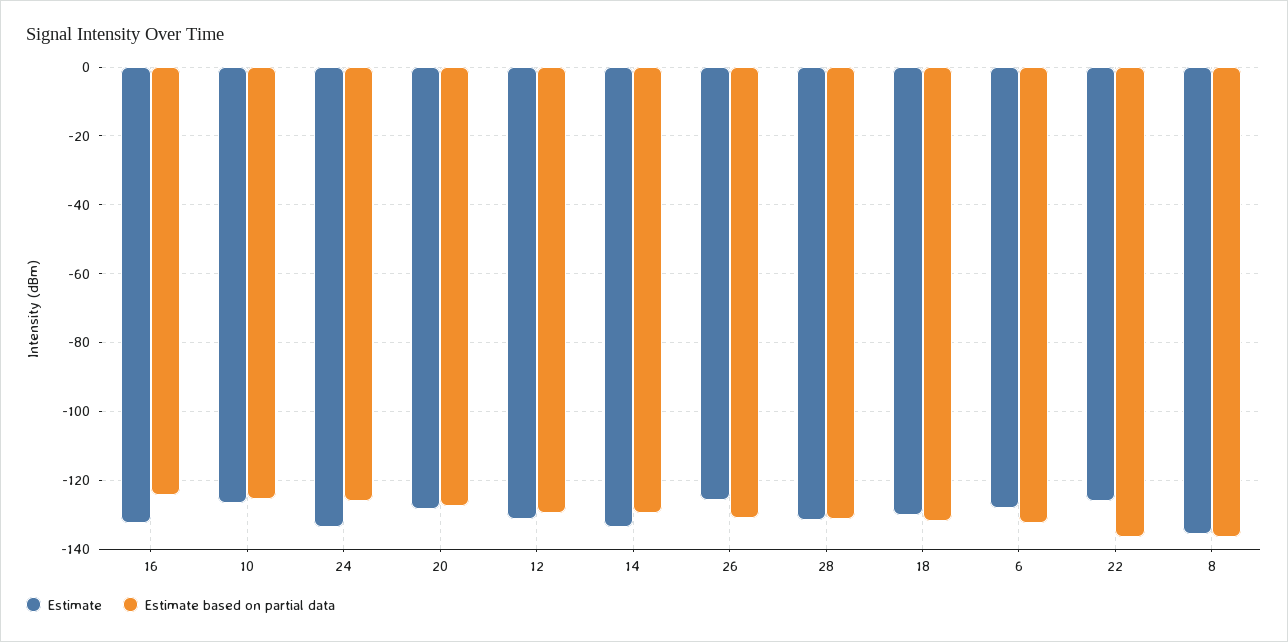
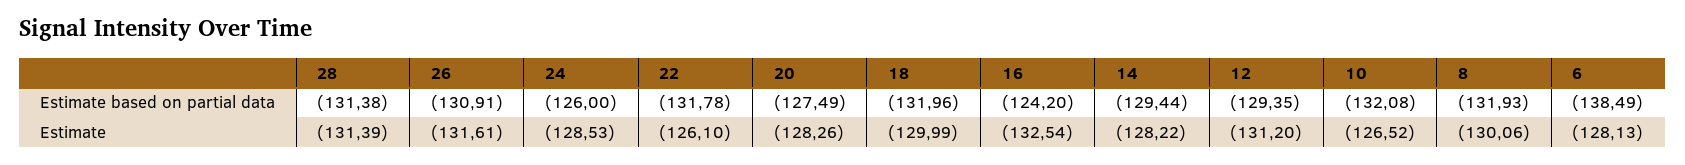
  {
    "Estimate": {
      "16": -132.54,
      "10": -126.52,
-     "24": -134,
+     "24": -128.53,
      "20": -128.26,
      "12": -131.2,
-     "14": -134,
+     "14": -128.22,
-     "26": -126,
+     "26": -131.61,
      "28": -131.39,
      "18": -129.99,
      "6": -128.13,
      "22": -126.1,
-     "8": -136
+     "8": -130.06
    },
    "Estimate based on partial data": {
      "16": -124.2,
-     "10": -126,
+     "10": -132.08,
      "24": -126,
      "20": -127.49,
      "12": -129.35,
      "14": -129.44,
      "26": -130.91,
      "28": -131.38,
      "18": -131.96,
-     "6": -132,
+     "6": -138.49,
-     "22": -136,
+     "22": -131.78,
-     "8": -136
+     "8": -131.93
    }
  }

